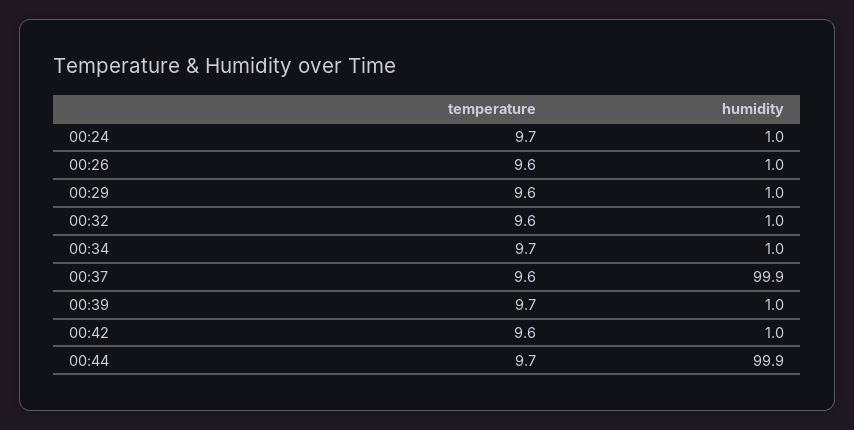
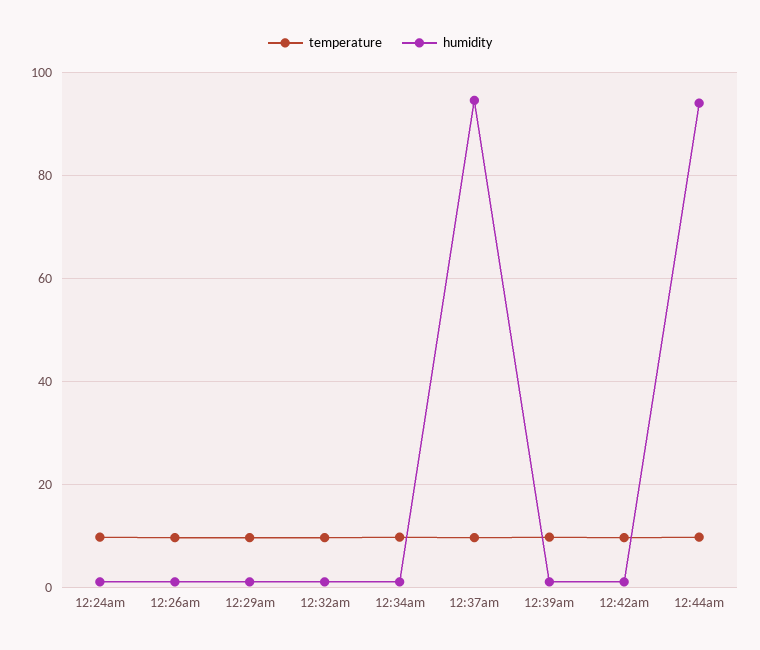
  {
    "temperature": {
      "00:24": 9.7,
      "00:26": 9.6,
      "00:29": 9.6,
      "00:32": 9.6,
      "00:34": 9.7,
      "00:37": 9.6,
      "00:39": 9.7,
      "00:42": 9.6,
      "00:44": 9.7
    },
    "humidity": {
      "00:24": 1,
      "00:26": 1,
      "00:29": 1,
      "00:32": 1,
      "00:34": 1,
-     "00:37": 99.9,
+     "00:37": 94,
      "00:39": 1,
      "00:42": 1,
-     "00:44": 99.9
+     "00:44": 94
    }
  }

